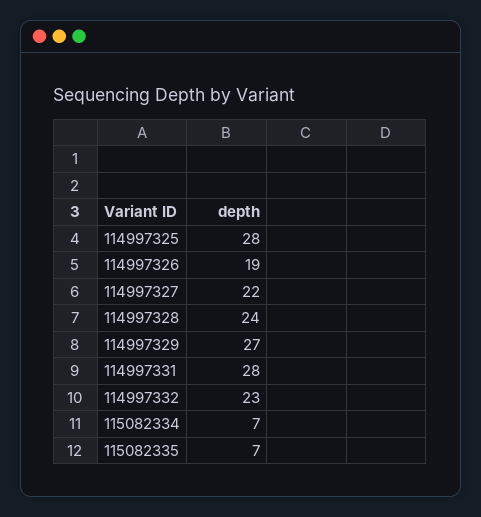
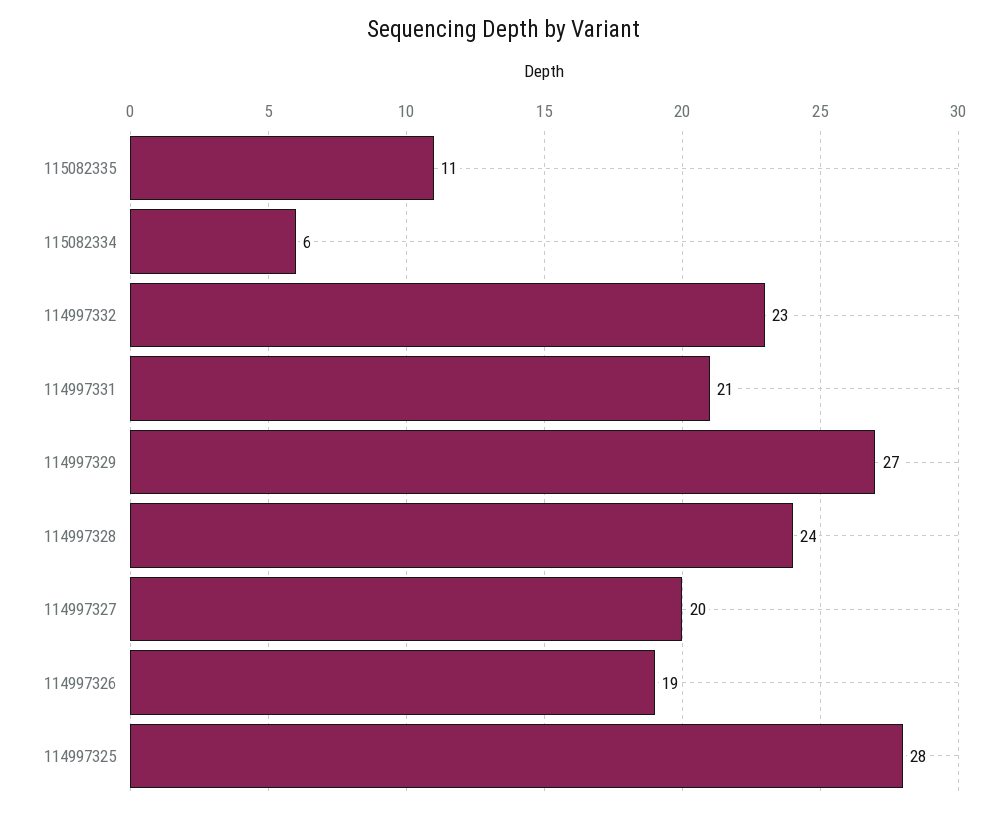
  {
    "114997325": 28,
    "114997326": 19,
-   "114997327": 22,
+   "114997327": 20,
    "114997328": 24,
    "114997329": 27,
-   "114997331": 28,
+   "114997331": 21,
    "114997332": 23,
-   "115082334": 7,
+   "115082334": 6,
-   "115082335": 7
+   "115082335": 11
  }

